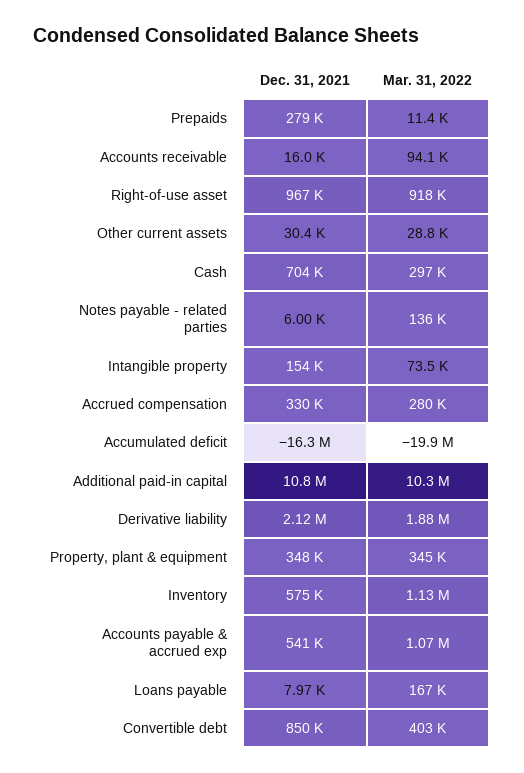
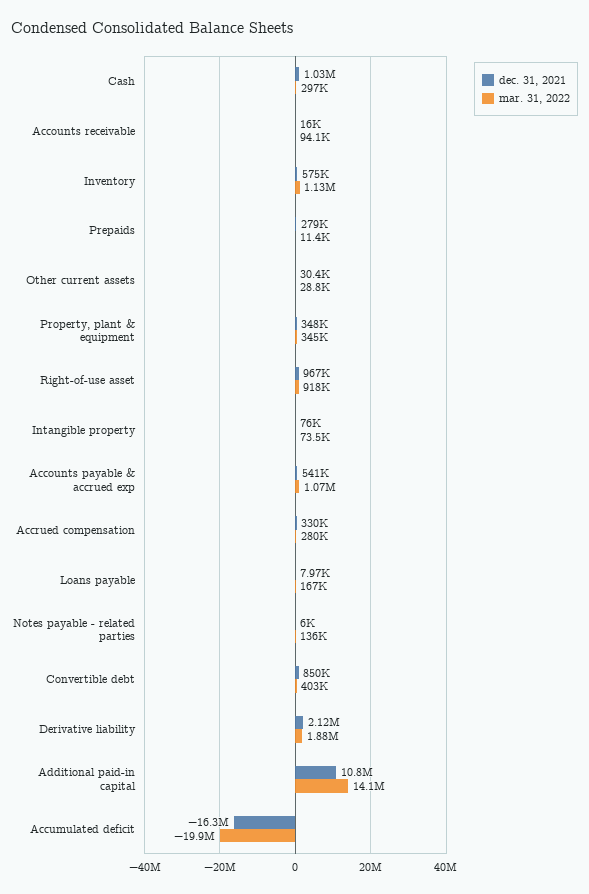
  {
    "Dec. 31, 2021": {
      "Prepaids": 279000,
      "Accounts receivable": 16000,
      "Right-of-use asset": 967000,
      "Other current assets": 30400,
-     "Cash": 704000,
+     "Cash": 1030000,
      "Notes payable - related parties": 6000,
-     "Intangible property": 154000,
+     "Intangible property": 76000,
      "Accrued compensation": 330000,
      "Accumulated deficit": -16300000,
      "Additional paid-in capital": 10800000,
      "Derivative liability": 2120000,
      "Property, plant & equipment": 348000,
      "Inventory": 575000,
      "Accounts payable & accrued exp": 541000,
      "Loans payable": 7970,
      "Convertible debt": 850000
    },
    "Mar. 31, 2022": {
      "Prepaids": 11400,
      "Accounts receivable": 94100,
      "Right-of-use asset": 918000,
      "Other current assets": 28800,
      "Cash": 297000,
      "Notes payable - related parties": 136000,
      "Intangible property": 73500,
      "Accrued compensation": 280000,
      "Accumulated deficit": -19900000,
-     "Additional paid-in capital": 10300000,
+     "Additional paid-in capital": 14100000,
      "Derivative liability": 1880000,
      "Property, plant & equipment": 345000,
      "Inventory": 1130000,
      "Accounts payable & accrued exp": 1070000,
      "Loans payable": 167000,
      "Convertible debt": 403000
    }
  }

